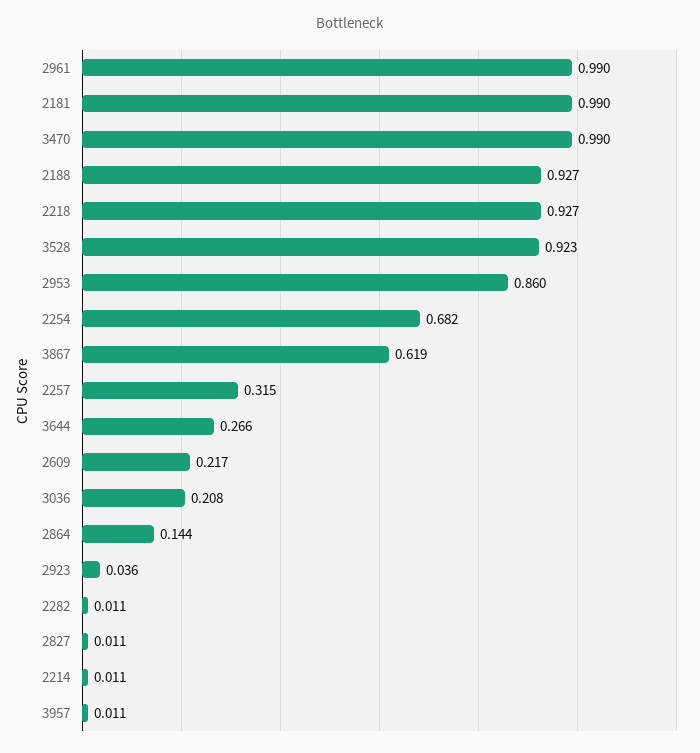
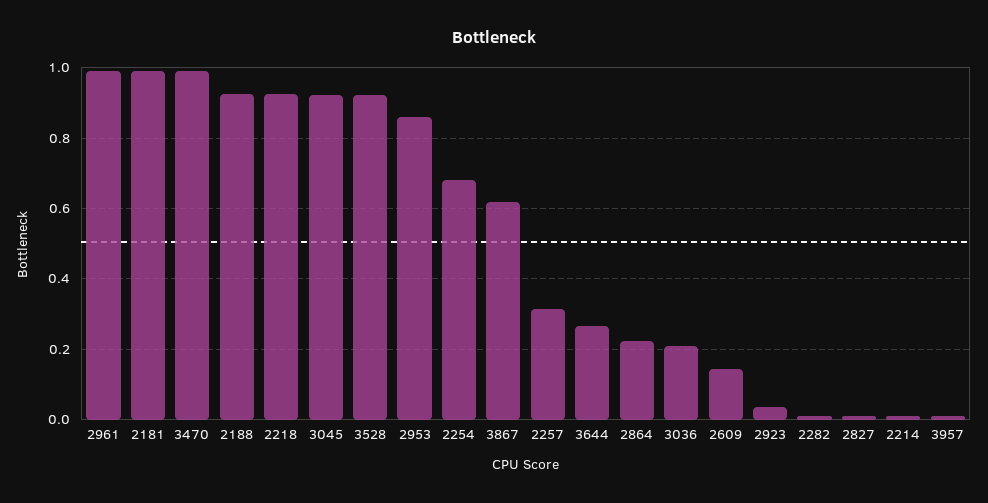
  {
    "2961": 0.99,
    "2181": 0.99,
    "3470": 0.99,
    "2188": 0.927,
    "2218": 0.927,
    "3528": 0.923,
    "2953": 0.86,
    "2254": 0.682,
    "3867": 0.619,
    "2257": 0.315,
    "3644": 0.266,
-   "2609": 0.217,
+   "2609": 0.14,
    "3036": 0.208,
-   "2864": 0.144,
+   "2864": 0.22,
    "2923": 0.036,
    "2282": 0.011,
    "2827": 0.011,
    "2214": 0.011,
-   "3957": 0.011
+   "3957": 0.011,
+   "3045": 0.92
  }

